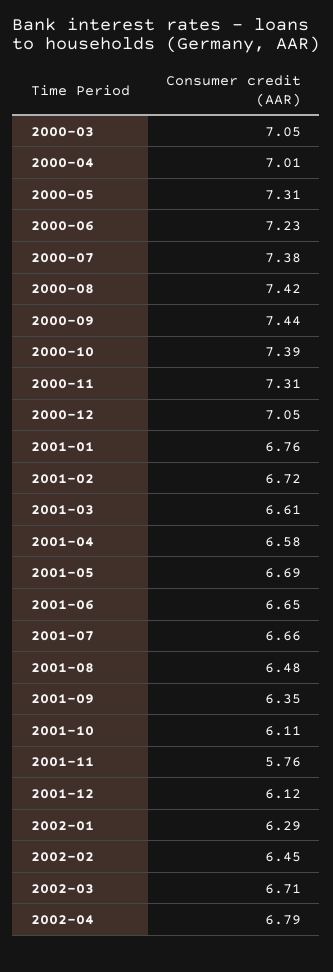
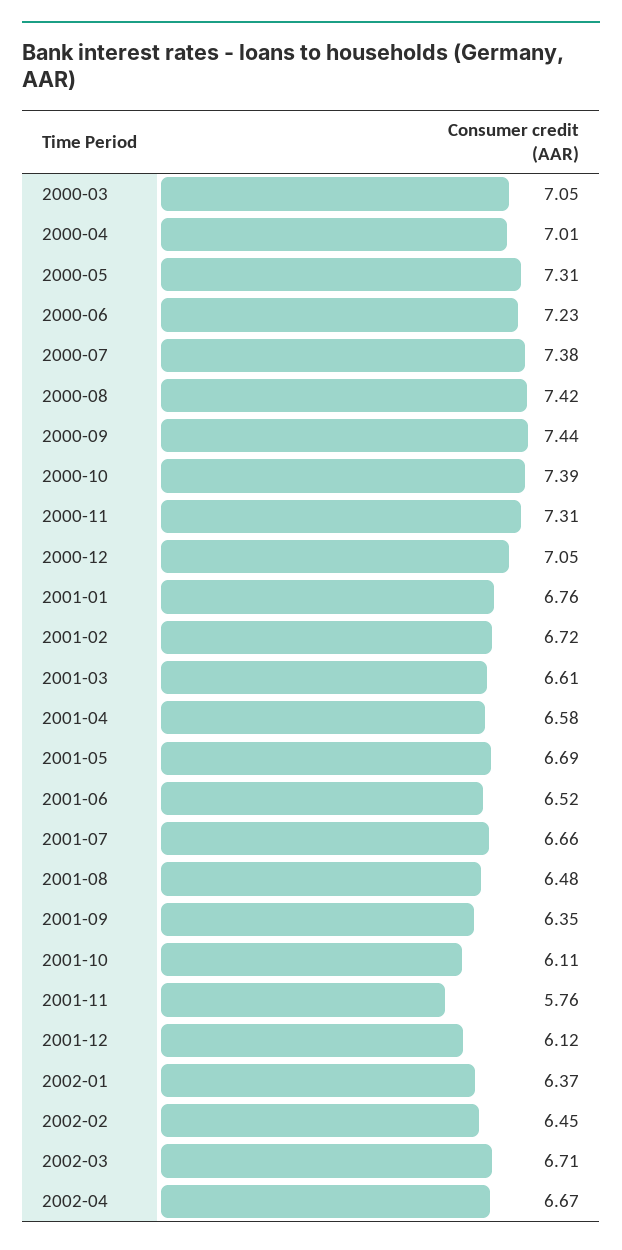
  {
    "2000-03": 7.05,
    "2000-04": 7.01,
    "2000-05": 7.31,
    "2000-06": 7.23,
    "2000-07": 7.38,
    "2000-08": 7.42,
    "2000-09": 7.44,
    "2000-10": 7.39,
    "2000-11": 7.31,
    "2000-12": 7.05,
    "2001-01": 6.76,
    "2001-02": 6.72,
    "2001-03": 6.61,
    "2001-04": 6.58,
    "2001-05": 6.69,
-   "2001-06": 6.65,
+   "2001-06": 6.52,
    "2001-07": 6.66,
    "2001-08": 6.48,
    "2001-09": 6.35,
    "2001-10": 6.11,
    "2001-11": 5.76,
    "2001-12": 6.12,
-   "2002-01": 6.29,
+   "2002-01": 6.37,
    "2002-02": 6.45,
    "2002-03": 6.71,
-   "2002-04": 6.79
+   "2002-04": 6.67
  }

